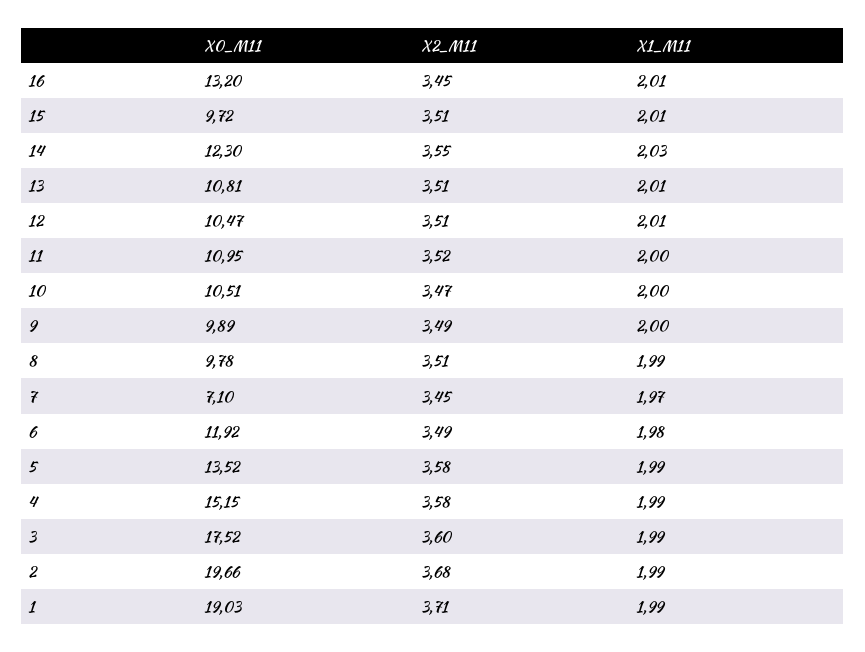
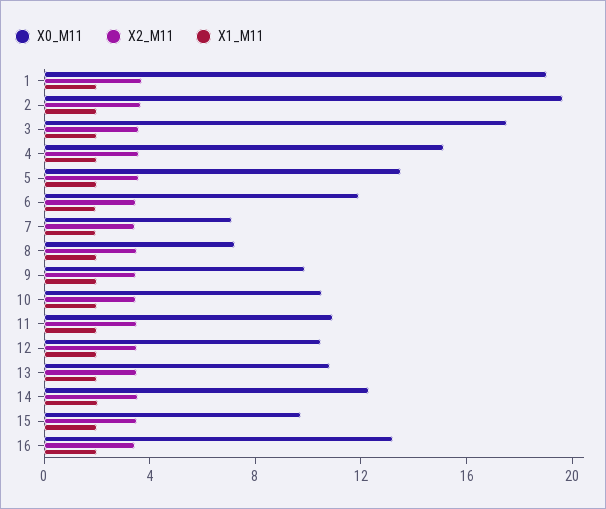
  {
    "X0_M11": {
      "16": 13.2,
      "15": 9.72,
      "14": 12.3,
      "13": 10.81,
      "12": 10.47,
      "11": 10.95,
      "10": 10.51,
      "9": 9.89,
-     "8": 9.78,
+     "8": 7,
      "7": 7.1,
      "6": 11.92,
      "5": 13.52,
      "4": 15.15,
      "3": 17.52,
      "2": 19.66,
      "1": 19.03
    },
    "X2_M11": {
      "16": 3.45,
      "15": 3.51,
      "14": 3.55,
      "13": 3.51,
      "12": 3.51,
      "11": 3.52,
      "10": 3.47,
      "9": 3.49,
      "8": 3.51,
      "7": 3.45,
      "6": 3.49,
      "5": 3.58,
      "4": 3.58,
      "3": 3.6,
      "2": 3.68,
      "1": 3.71
    },
    "X1_M11": {
      "16": 2.01,
      "15": 2.01,
      "14": 2.03,
      "13": 2.01,
      "12": 2.01,
      "11": 2,
      "10": 2,
      "9": 2,
      "8": 1.99,
      "7": 1.97,
      "6": 1.98,
      "5": 1.99,
      "4": 1.99,
      "3": 1.99,
      "2": 1.99,
      "1": 1.99
    }
  }

